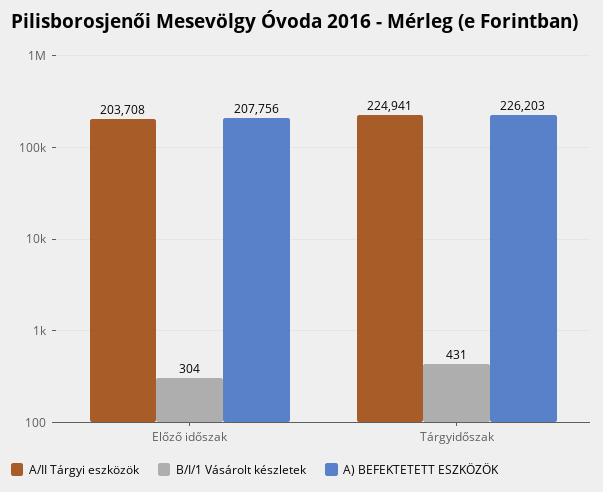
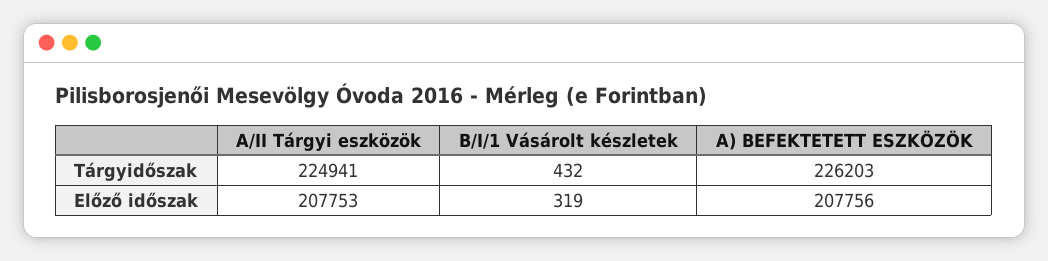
  {
    "A/II Tárgyi eszközök": {
-     "Előző időszak": 203708,
+     "Előző időszak": 207753,
      "Tárgyidőszak": 224941
    },
    "B/I/1 Vásárolt készletek": {
-     "Előző időszak": 304,
+     "Előző időszak": 319,
-     "Tárgyidőszak": 431
+     "Tárgyidőszak": 432
    },
    "A) BEFEKTETETT ESZKÖZÖK": {
      "Előző időszak": 207756,
      "Tárgyidőszak": 226203
    }
  }

